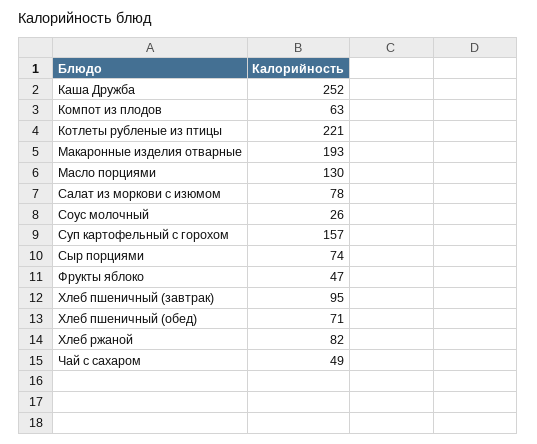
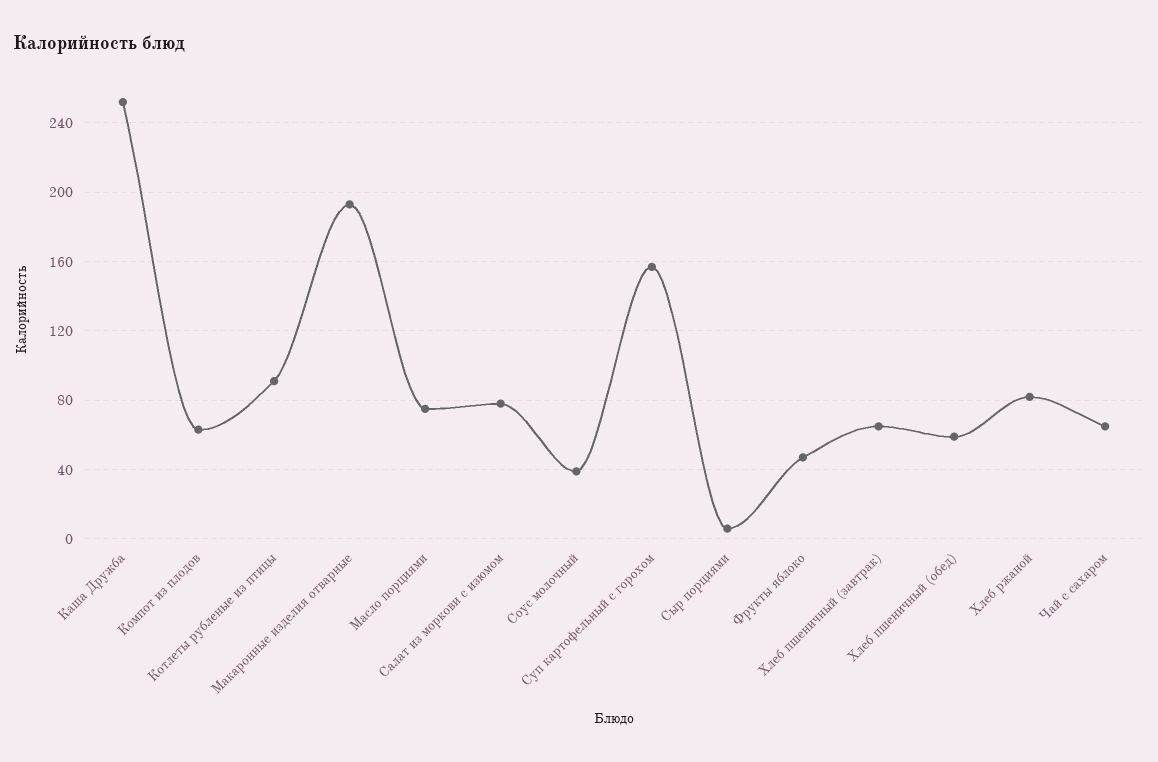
  {
    "Каша Дружба": 252,
    "Компот из плодов": 63,
-   "Котлеты рубленые из птицы": 221,
+   "Котлеты рубленые из птицы": 90,
    "Макаронные изделия отварные": 193,
-   "Масло порциями": 130,
+   "Масло порциями": 75,
    "Салат из моркови с изюмом": 78,
-   "Соус молочный": 26,
+   "Соус молочный": 40,
    "Суп картофельный с горохом": 157,
-   "Сыр порциями": 74,
+   "Сыр порциями": 5,
    "Фрукты яблоко": 47,
-   "Хлеб пшеничный (завтрак)": 95,
+   "Хлеб пшеничный (завтрак)": 65,
-   "Хлеб пшеничный (обед)": 71,
+   "Хлеб пшеничный (обед)": 60,
    "Хлеб ржаной": 82,
-   "Чай с сахаром": 49
+   "Чай с сахаром": 65
  }

